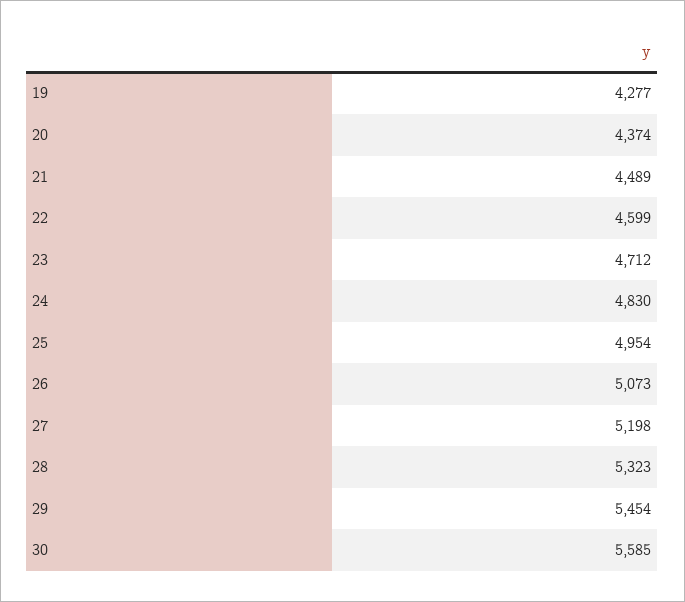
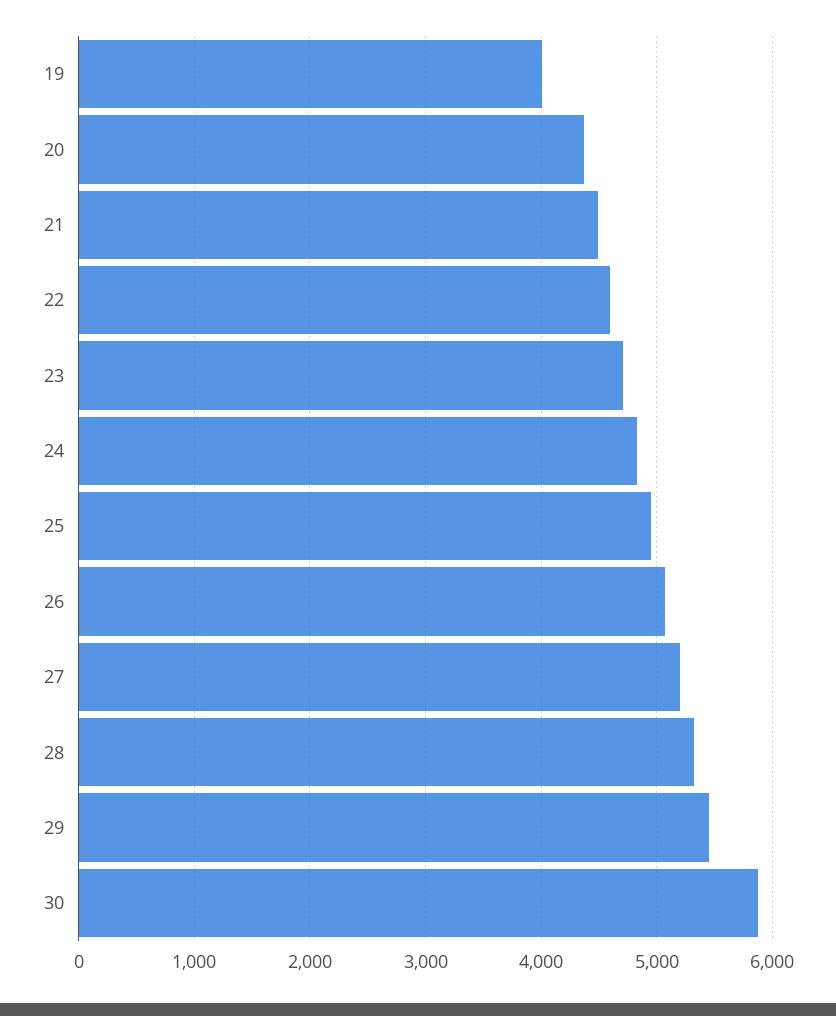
  {
-   "19": 4277,
+   "19": 4000,
    "20": 4374,
    "21": 4489,
    "22": 4599,
    "23": 4712,
    "24": 4830,
    "25": 4954,
    "26": 5073,
    "27": 5198,
    "28": 5323,
    "29": 5454,
-   "30": 5585
+   "30": 5900
  }

